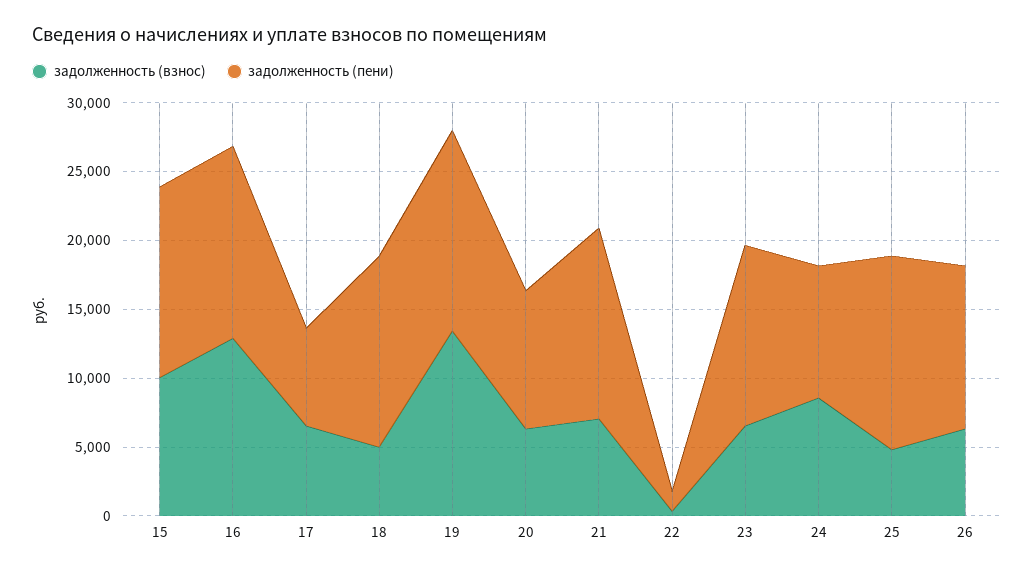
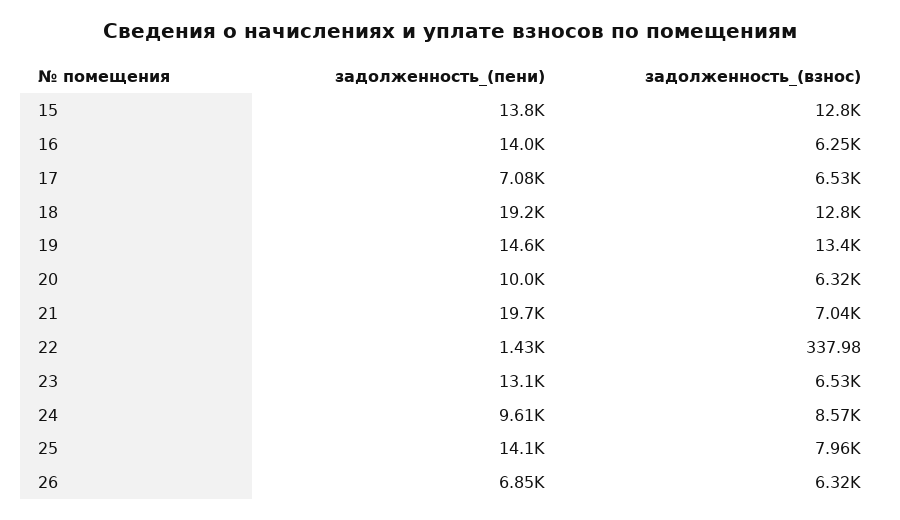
  {
    "задолженность (взнос)": {
-     "15": 10000,
+     "15": 12800,
-     "16": 13000,
+     "16": 6250,
      "17": 6530,
-     "18": 5000,
+     "18": 12800,
      "19": 13400,
      "20": 6320,
      "21": 7040,
      "22": 337.98,
      "23": 6530,
      "24": 8570,
-     "25": 5000,
+     "25": 7960,
      "26": 6320
    },
    "задолженность (пени)": {
      "15": 13800,
      "16": 14000,
      "17": 7080,
-     "18": 14000,
+     "18": 19200,
      "19": 14600,
      "20": 10000,
-     "21": 14000,
+     "21": 19700,
      "22": 1430,
      "23": 13100,
      "24": 9610,
      "25": 14100,
-     "26": 12000
+     "26": 6850
    }
  }

